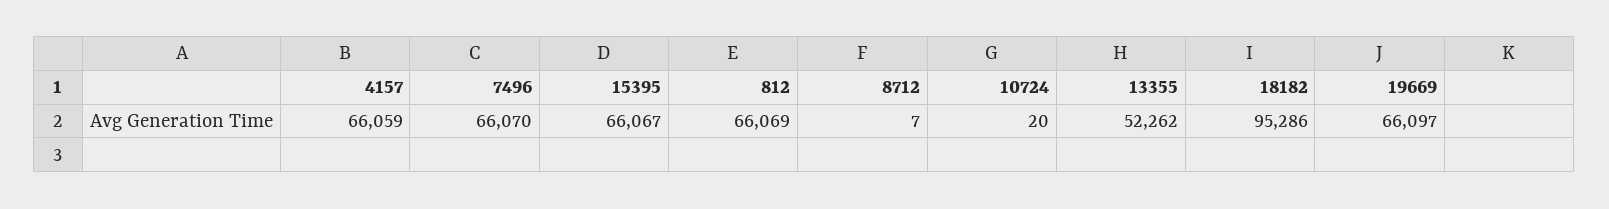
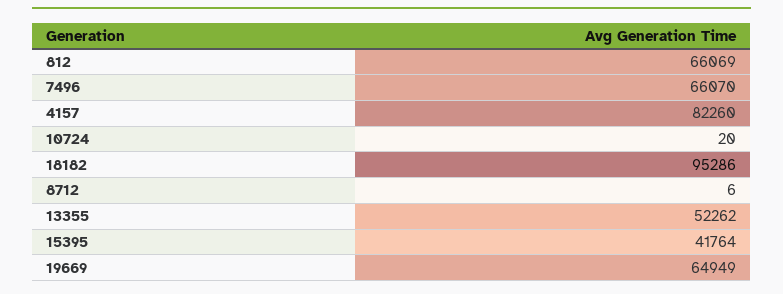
  {
-   "4157": 66059,
+   "4157": 82260,
    "7496": 66070,
-   "15395": 66067,
+   "15395": 41764,
    "812": 66069,
-   "8712": 7,
+   "8712": 6,
    "10724": 20,
    "13355": 52262,
    "18182": 95286,
-   "19669": 66097
+   "19669": 64949
  }

